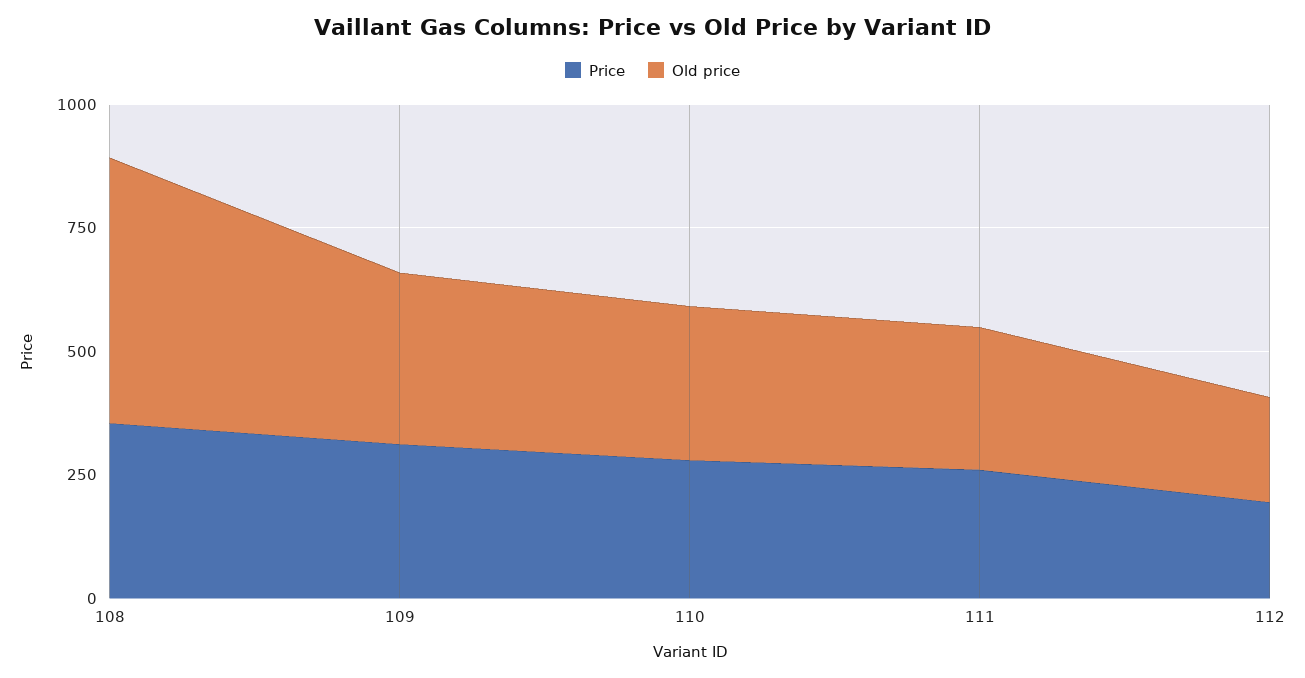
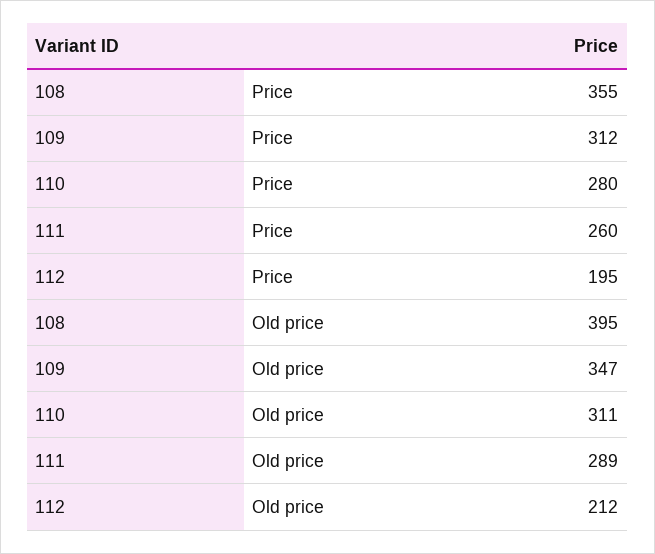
  {
    "Price": {
      "108": 355,
      "109": 312,
      "110": 280,
      "111": 260,
      "112": 195
    },
    "Old price": {
-     "108": 550,
+     "108": 395,
      "109": 347,
      "110": 311,
      "111": 289,
      "112": 212
    }
  }

